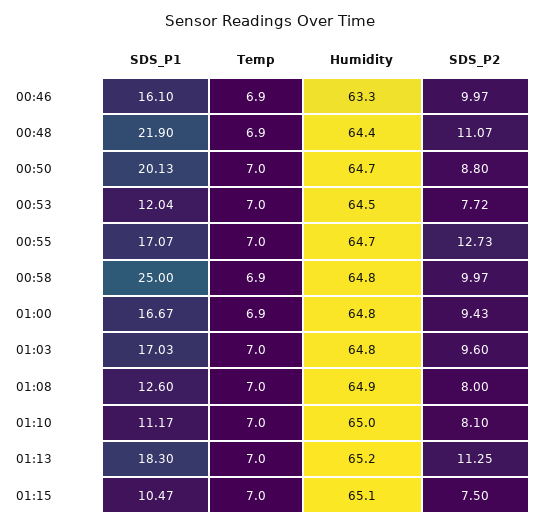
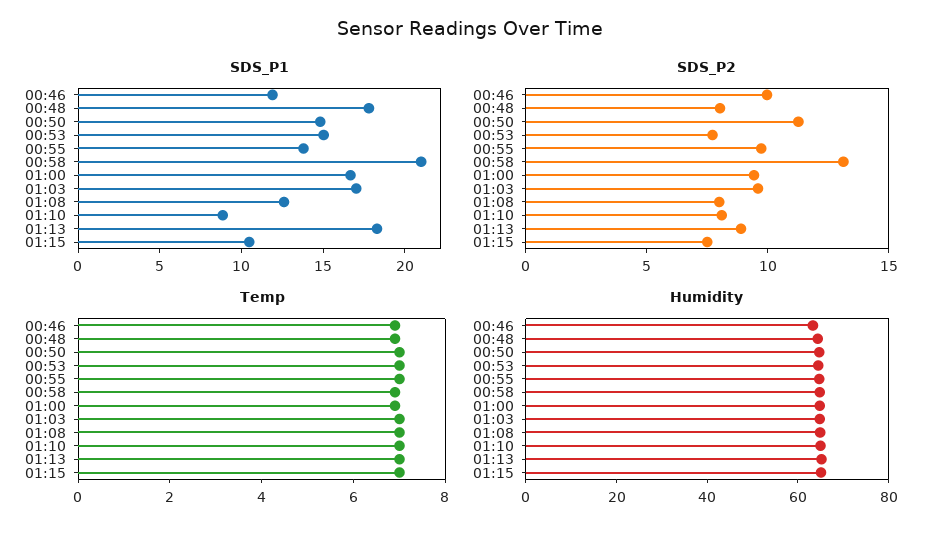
  {
    "SDS_P1": {
-     "00:46": 16.1,
+     "00:46": 12,
-     "00:48": 21.9,
+     "00:48": 18,
-     "00:50": 20.13,
+     "00:50": 15,
-     "00:53": 12.04,
+     "00:53": 15,
-     "00:55": 17.07,
+     "00:55": 14,
-     "00:58": 25,
+     "00:58": 21,
      "01:00": 16.67,
      "01:03": 17.03,
      "01:08": 12.6,
-     "01:10": 11.17,
+     "01:10": 9,
      "01:13": 18.3,
      "01:15": 10.47
    },
    "Temp": {
      "00:46": 6.9,
      "00:48": 6.9,
      "00:50": 7,
      "00:53": 7,
      "00:55": 7,
      "00:58": 6.9,
      "01:00": 6.9,
      "01:03": 7,
      "01:08": 7,
      "01:10": 7,
      "01:13": 7,
      "01:15": 7
    },
    "Humidity": {
      "00:46": 63.3,
      "00:48": 64.4,
      "00:50": 64.7,
      "00:53": 64.5,
      "00:55": 64.7,
      "00:58": 64.8,
      "01:00": 64.8,
      "01:03": 64.8,
      "01:08": 64.9,
      "01:10": 65,
      "01:13": 65.2,
      "01:15": 65.1
    },
    "SDS_P2": {
      "00:46": 9.97,
-     "00:48": 11.07,
+     "00:48": 8,
-     "00:50": 8.8,
+     "00:50": 11,
      "00:53": 7.72,
-     "00:55": 12.73,
+     "00:55": 10,
-     "00:58": 9.97,
+     "00:58": 13,
      "01:00": 9.43,
      "01:03": 9.6,
      "01:08": 8,
      "01:10": 8.1,
-     "01:13": 11.25,
+     "01:13": 9,
      "01:15": 7.5
    }
  }

